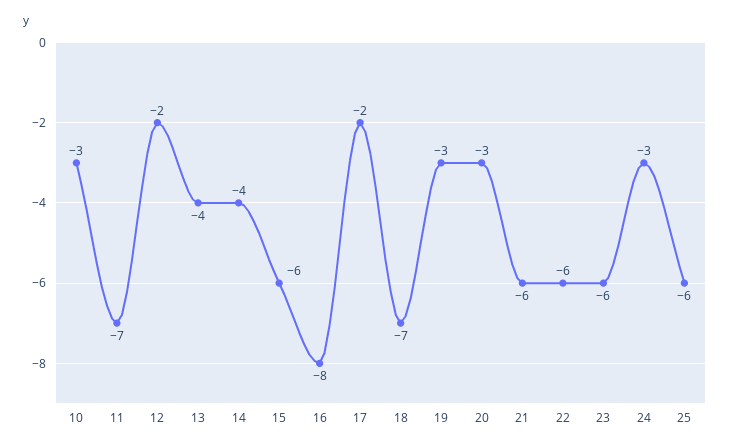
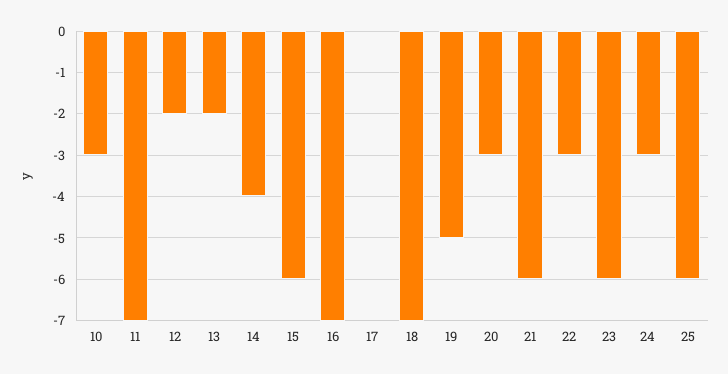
  {
    "10": -3,
    "11": -7,
    "12": -2,
-   "13": -4,
+   "13": -2,
    "14": -4,
    "15": -6,
-   "16": -8,
+   "16": -7,
-   "17": -2,
+   "17": 0,
    "18": -7,
-   "19": -3,
+   "19": -5,
    "20": -3,
    "21": -6,
-   "22": -6,
+   "22": -3,
    "23": -6,
    "24": -3,
    "25": -6
  }

